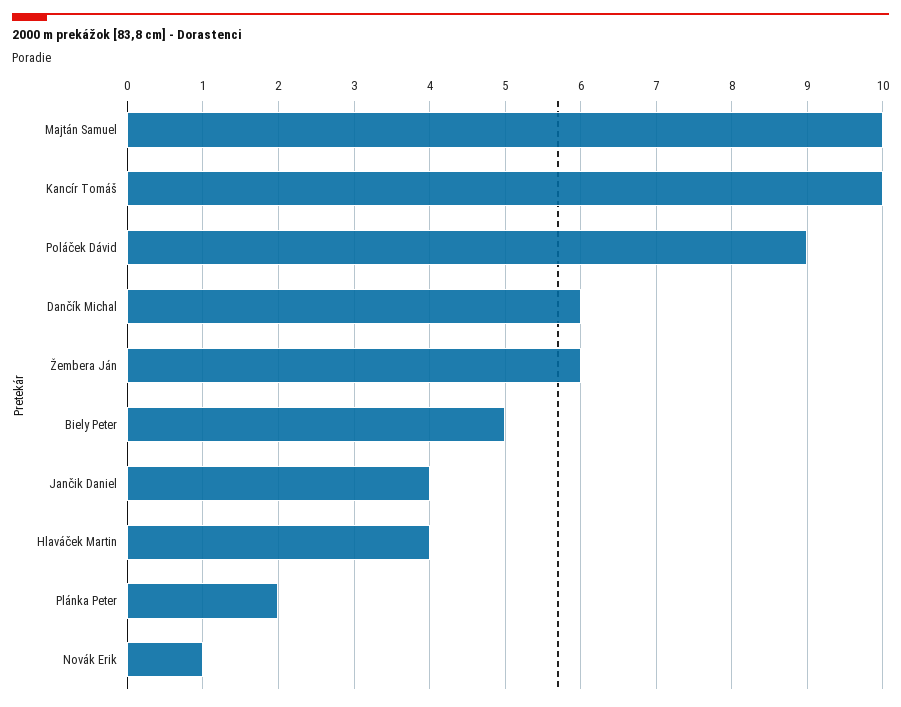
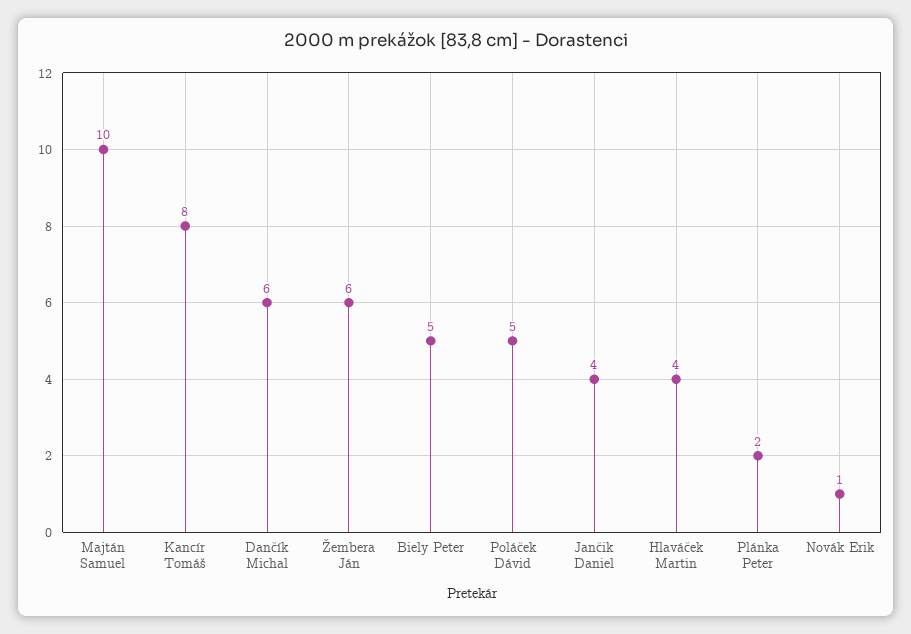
  {
    "Majtán Samuel": 10,
-   "Kancír Tomáš": 10,
+   "Kancír Tomáš": 8,
-   "Poláček Dávid": 9,
+   "Poláček Dávid": 5,
    "Dančík Michal": 6,
    "Žembera Ján": 6,
    "Biely Peter": 5,
    "Jančik Daniel": 4,
    "Hlaváček Martin": 4,
    "Plánka Peter": 2,
    "Novák Erik": 1
  }

